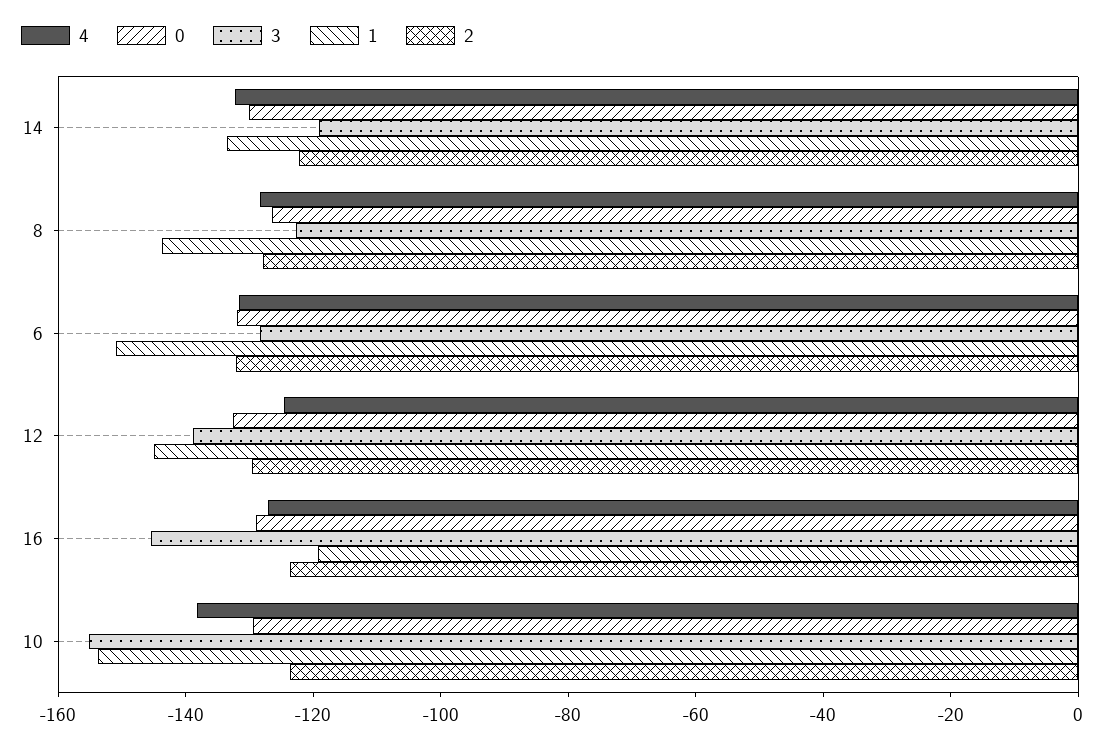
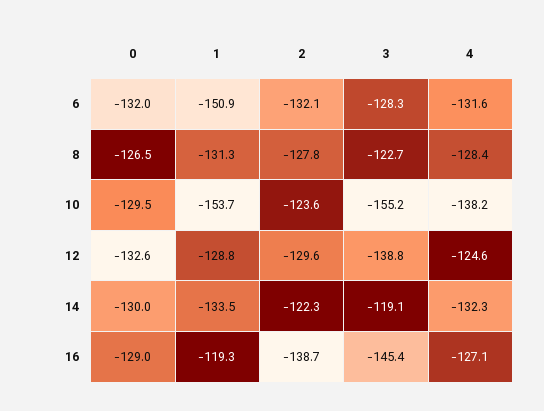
  {
    "4": {
      "14": -132.3,
      "8": -128.4,
      "6": -131.6,
      "12": -124.6,
      "16": -127.1,
      "10": -138.2
    },
    "0": {
      "14": -130,
      "8": -126.5,
      "6": -132,
      "12": -132.6,
      "16": -129,
      "10": -129.5
    },
    "3": {
      "14": -119.1,
      "8": -122.7,
      "6": -128.3,
      "12": -138.8,
      "16": -145.4,
      "10": -155.2
    },
    "1": {
      "14": -133.5,
-     "8": -145,
+     "8": -131.3,
      "6": -150.9,
-     "12": -145,
+     "12": -128.8,
      "16": -119.3,
      "10": -153.7
    },
    "2": {
      "14": -122.3,
      "8": -127.8,
      "6": -132.1,
      "12": -129.6,
-     "16": -125,
+     "16": -138.7,
      "10": -123.6
    }
  }

